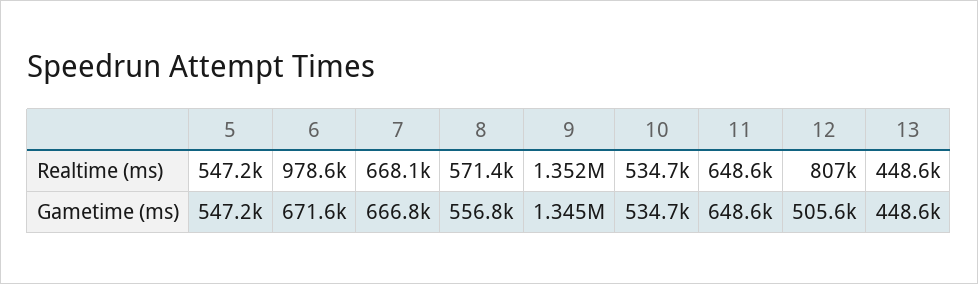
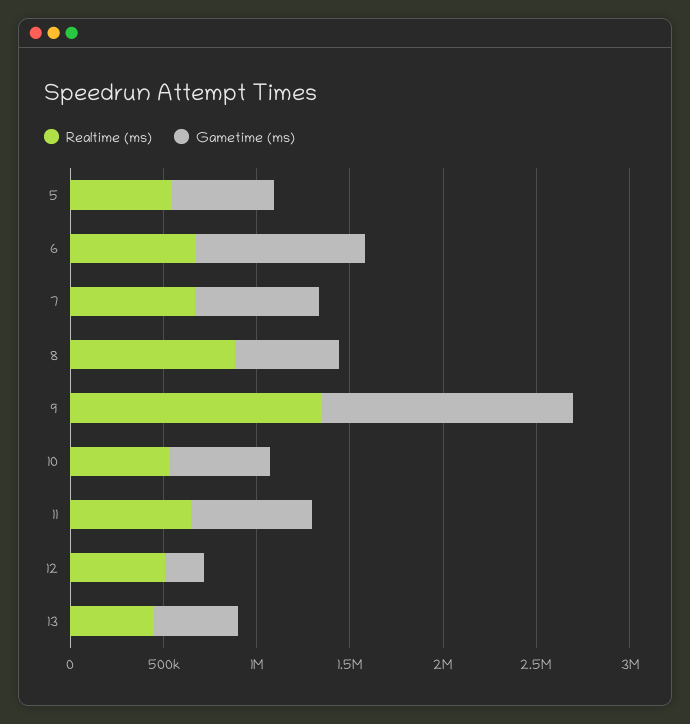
  {
    "Realtime (ms)": {
      "5": 547200,
-     "6": 978600,
+     "6": 700000,
      "7": 668100,
-     "8": 571400,
+     "8": 900000,
      "9": 1352000,
      "10": 534700,
      "11": 648600,
-     "12": 807000,
+     "12": 500000,
      "13": 448600
    },
    "Gametime (ms)": {
      "5": 547200,
-     "6": 671600,
+     "6": 900000,
      "7": 666800,
      "8": 556800,
      "9": 1345000,
      "10": 534700,
      "11": 648600,
-     "12": 505600,
+     "12": 200000,
      "13": 448600
    }
  }

